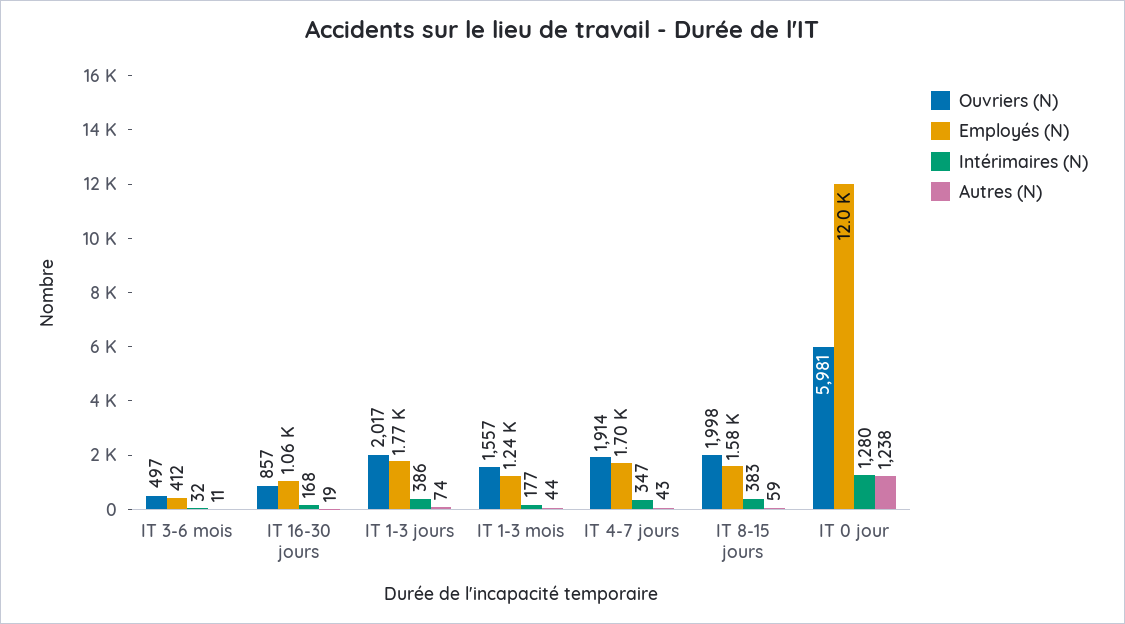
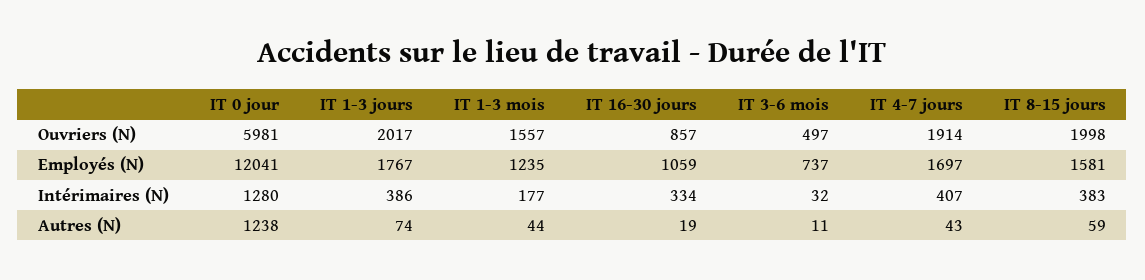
  {
    "Ouvriers (N)": {
      "IT 3-6 mois": 497,
      "IT 16-30 jours": 857,
      "IT 1-3 jours": 2017,
      "IT 1-3 mois": 1557,
      "IT 4-7 jours": 1914,
      "IT 8-15 jours": 1998,
      "IT 0 jour": 5981
    },
    "Employés (N)": {
-     "IT 3-6 mois": 412,
+     "IT 3-6 mois": 737,
      "IT 16-30 jours": 1059,
      "IT 1-3 jours": 1767,
      "IT 1-3 mois": 1235,
      "IT 4-7 jours": 1697,
      "IT 8-15 jours": 1581,
      "IT 0 jour": 12041
    },
    "Intérimaires (N)": {
      "IT 3-6 mois": 32,
-     "IT 16-30 jours": 168,
+     "IT 16-30 jours": 334,
      "IT 1-3 jours": 386,
      "IT 1-3 mois": 177,
-     "IT 4-7 jours": 347,
+     "IT 4-7 jours": 407,
      "IT 8-15 jours": 383,
      "IT 0 jour": 1280
    },
    "Autres (N)": {
      "IT 3-6 mois": 11,
      "IT 16-30 jours": 19,
      "IT 1-3 jours": 74,
      "IT 1-3 mois": 44,
      "IT 4-7 jours": 43,
      "IT 8-15 jours": 59,
      "IT 0 jour": 1238
    }
  }

